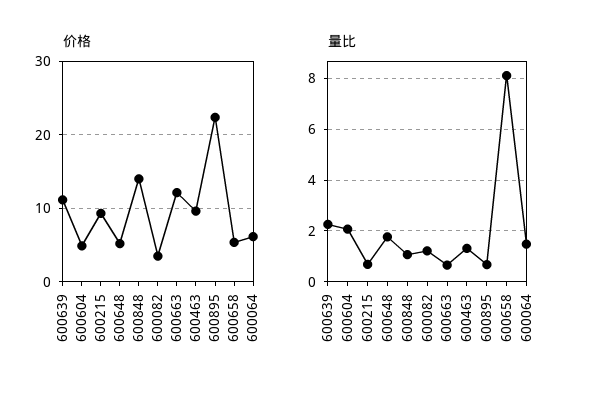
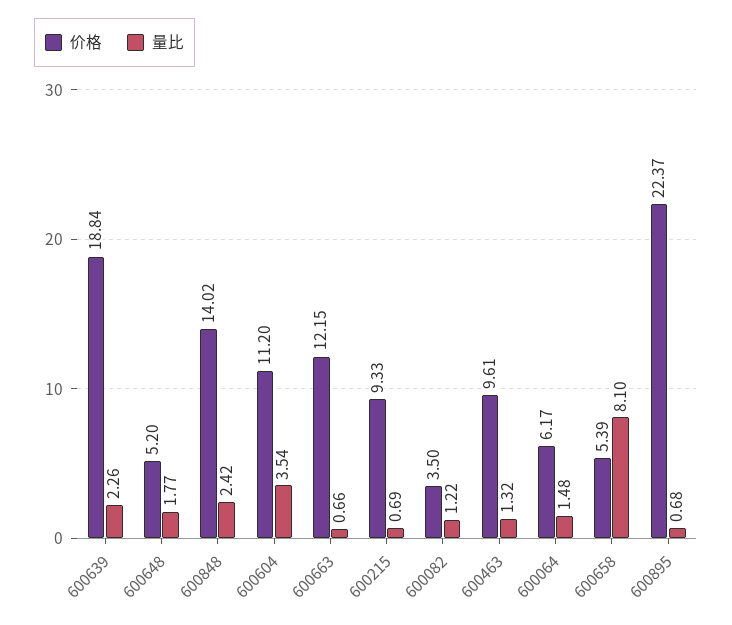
  {
    "价格": {
-     "600639": 11,
+     "600639": 18.84,
-     "600604": 5,
+     "600604": 11.2,
      "600215": 9.33,
      "600648": 5.2,
      "600848": 14.02,
      "600082": 3.5,
      "600663": 12.15,
      "600463": 9.61,
      "600895": 22.37,
      "600658": 5.39,
      "600064": 6.17
    },
    "量比": {
      "600639": 2.26,
-     "600604": 2,
+     "600604": 3.54,
      "600215": 0.69,
      "600648": 1.77,
-     "600848": 1,
+     "600848": 2.42,
      "600082": 1.22,
      "600663": 0.66,
      "600463": 1.32,
      "600895": 0.68,
      "600658": 8.1,
      "600064": 1.48
    }
  }

